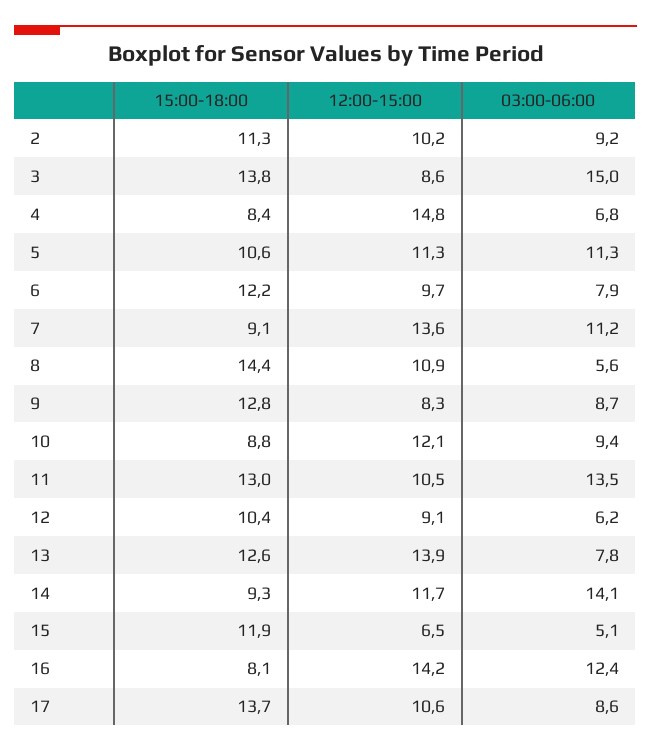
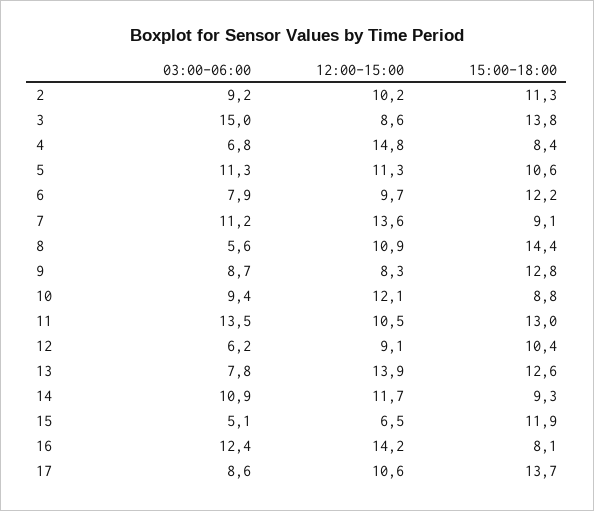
  {
    "15:00-18:00": {
      "2": 11.3,
      "3": 13.8,
      "4": 8.4,
      "5": 10.6,
      "6": 12.2,
      "7": 9.1,
      "8": 14.4,
      "9": 12.8,
      "10": 8.8,
      "11": 13,
      "12": 10.4,
      "13": 12.6,
      "14": 9.3,
      "15": 11.9,
      "16": 8.1,
      "17": 13.7
    },
    "12:00-15:00": {
      "2": 10.2,
      "3": 8.6,
      "4": 14.8,
      "5": 11.3,
      "6": 9.7,
      "7": 13.6,
      "8": 10.9,
      "9": 8.3,
      "10": 12.1,
      "11": 10.5,
      "12": 9.1,
      "13": 13.9,
      "14": 11.7,
      "15": 6.5,
      "16": 14.2,
      "17": 10.6
    },
    "03:00-06:00": {
      "2": 9.2,
      "3": 15,
      "4": 6.8,
      "5": 11.3,
      "6": 7.9,
      "7": 11.2,
      "8": 5.6,
      "9": 8.7,
      "10": 9.4,
      "11": 13.5,
      "12": 6.2,
      "13": 7.8,
-     "14": 14.1,
+     "14": 10.9,
      "15": 5.1,
      "16": 12.4,
      "17": 8.6
    }
  }

